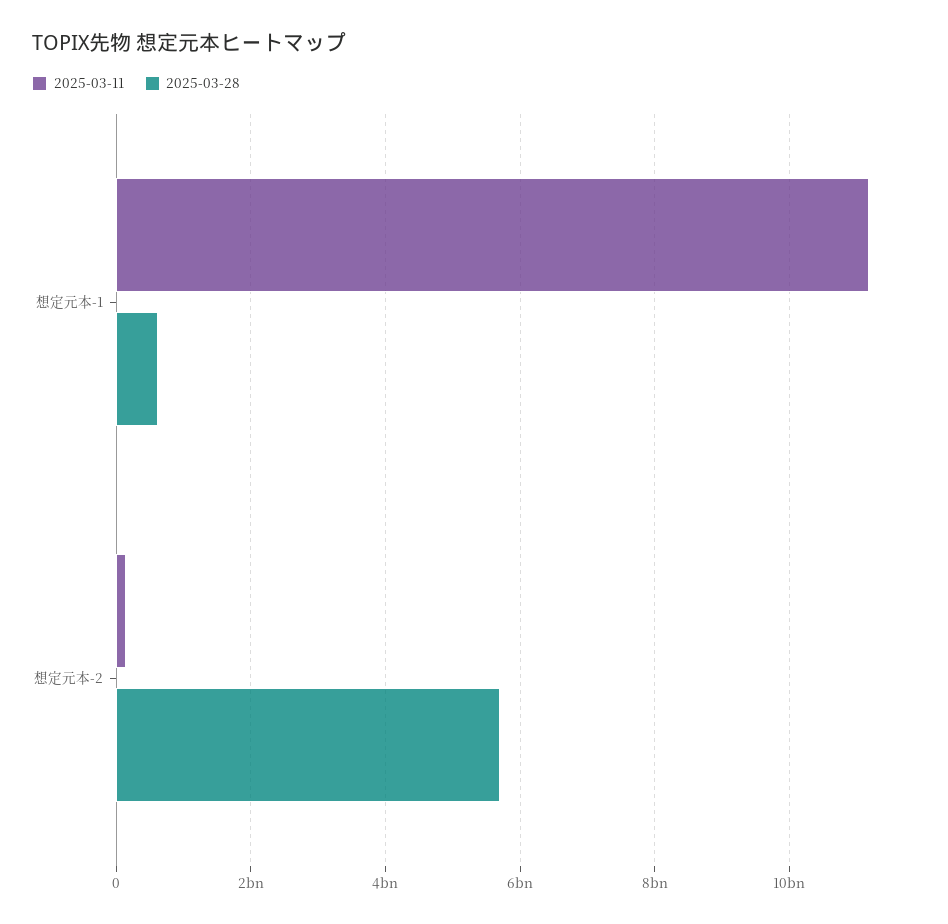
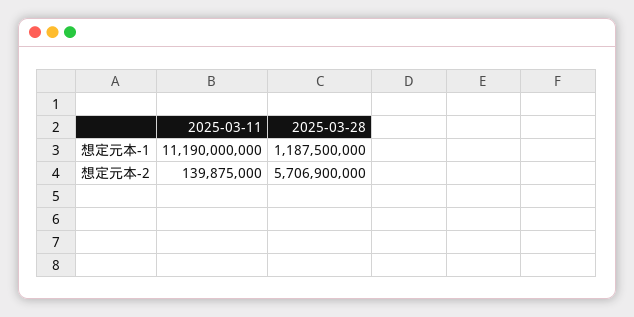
  {
    "2025-03-11": {
      "想定元本-1": 11190000000,
      "想定元本-2": 139875000
    },
    "2025-03-28": {
-     "想定元本-1": 600000000,
+     "想定元本-1": 1187500000,
      "想定元本-2": 5706900000
    }
  }

